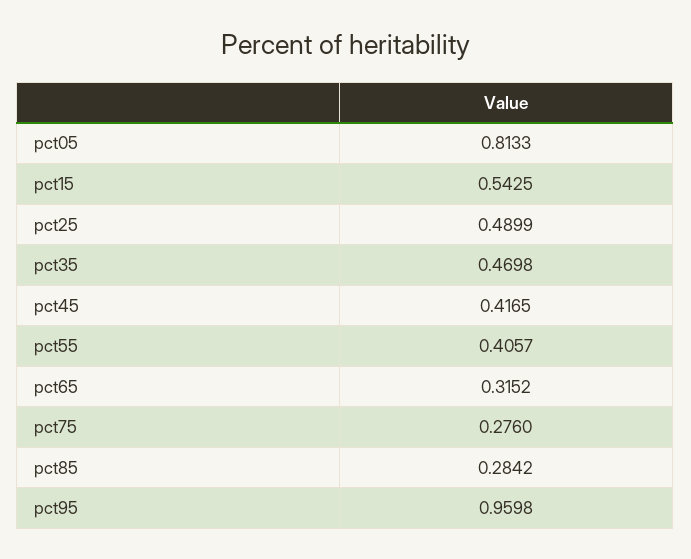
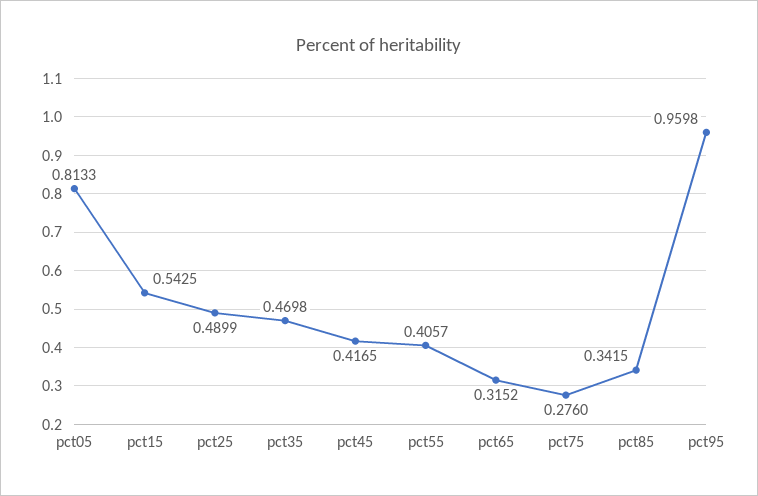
  {
    "pct05": 0.8133,
    "pct15": 0.5425,
    "pct25": 0.4899,
    "pct35": 0.4698,
    "pct45": 0.4165,
    "pct55": 0.4057,
    "pct65": 0.3152,
    "pct75": 0.276,
-   "pct85": 0.2842,
+   "pct85": 0.3415,
    "pct95": 0.9598
  }

